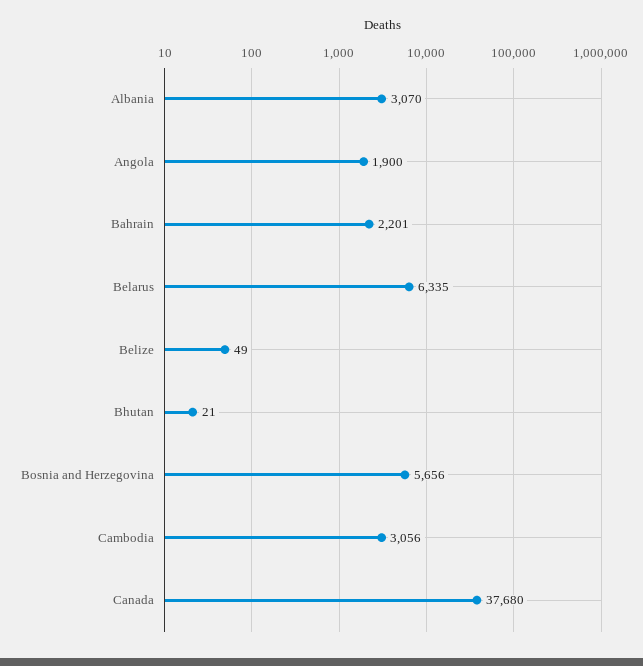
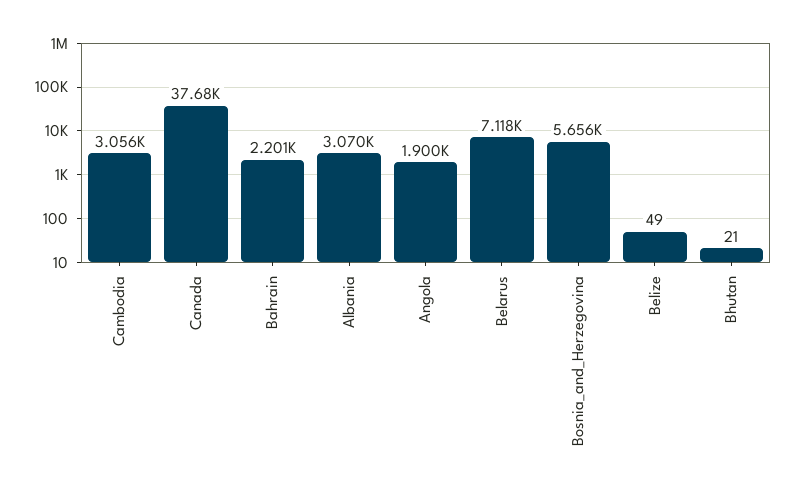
  {
    "Albania": 3070,
    "Angola": 1900,
    "Bahrain": 2201,
-   "Belarus": 6335,
+   "Belarus": 7118,
    "Belize": 49,
    "Bhutan": 21,
    "Bosnia and Herzegovina": 5656,
    "Cambodia": 3056,
    "Canada": 37680
  }

